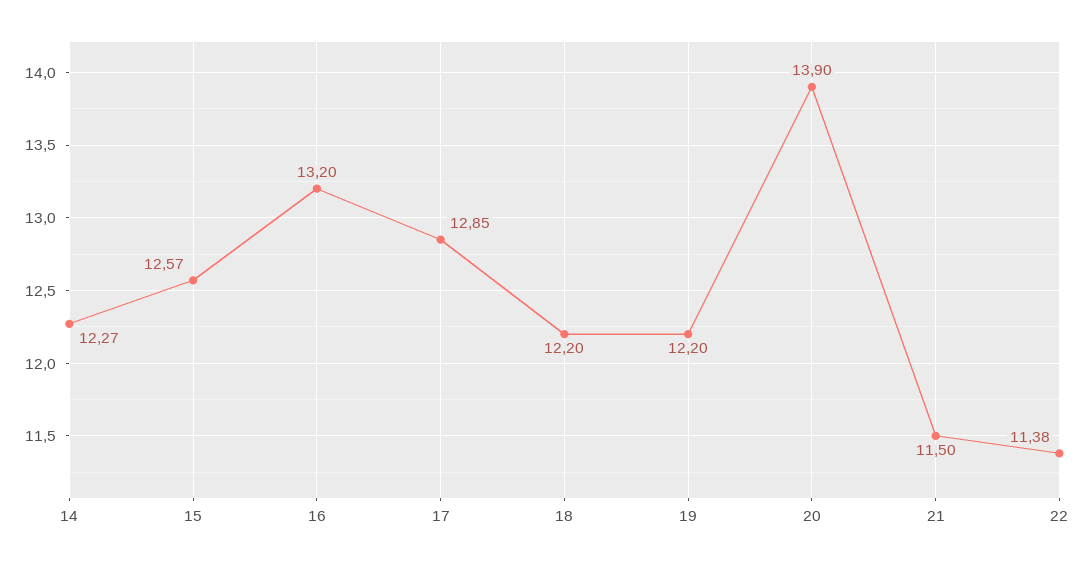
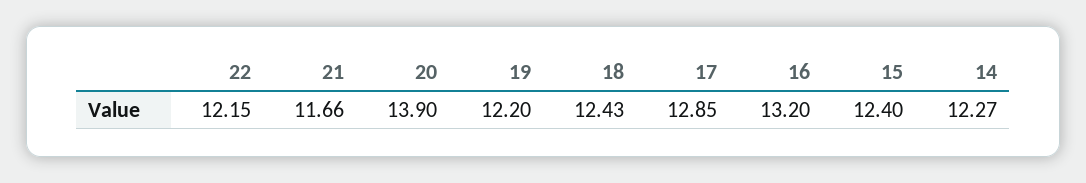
  {
    "14": 12.27,
-   "15": 12.57,
+   "15": 12.4,
    "16": 13.2,
    "17": 12.85,
-   "18": 12.2,
+   "18": 12.43,
    "19": 12.2,
    "20": 13.9,
-   "21": 11.5,
+   "21": 11.66,
-   "22": 11.38
+   "22": 12.15
  }

